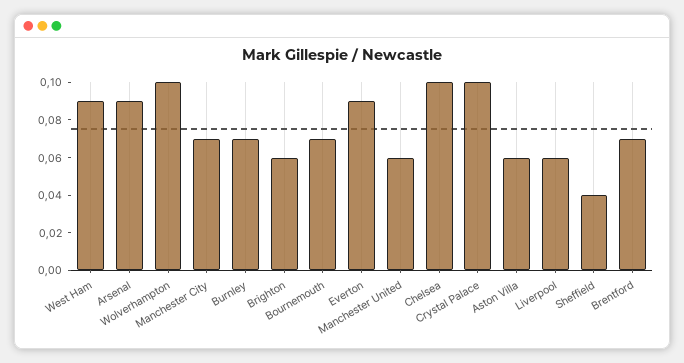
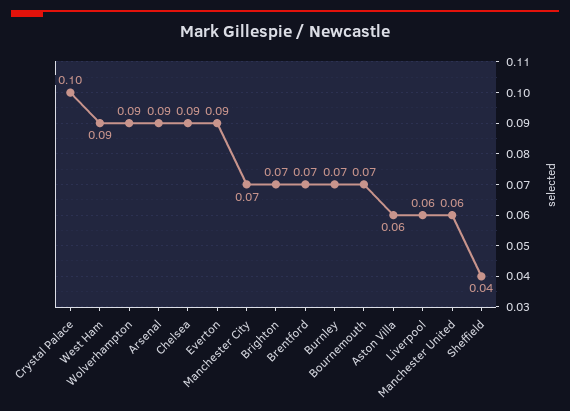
  {
    "West Ham": 0.09,
    "Arsenal": 0.09,
-   "Wolverhampton": 0.1,
+   "Wolverhampton": 0.09,
    "Manchester City": 0.07,
    "Burnley": 0.07,
-   "Brighton": 0.06,
+   "Brighton": 0.07,
    "Bournemouth": 0.07,
    "Everton": 0.09,
    "Manchester United": 0.06,
-   "Chelsea": 0.1,
+   "Chelsea": 0.09,
    "Crystal Palace": 0.1,
    "Aston Villa": 0.06,
    "Liverpool": 0.06,
    "Sheffield": 0.04,
    "Brentford": 0.07
  }

